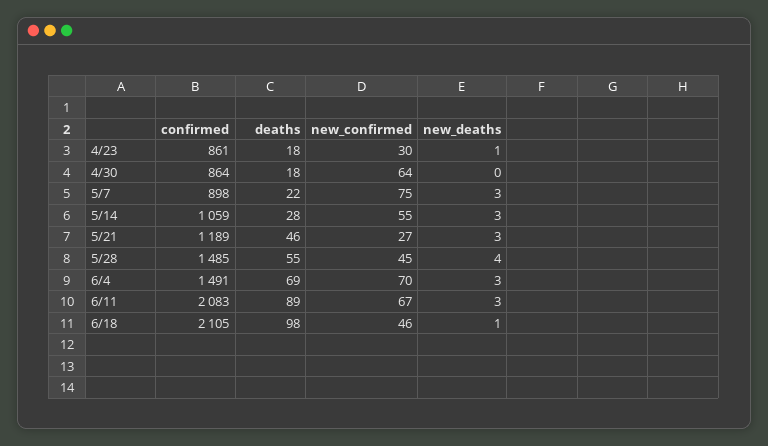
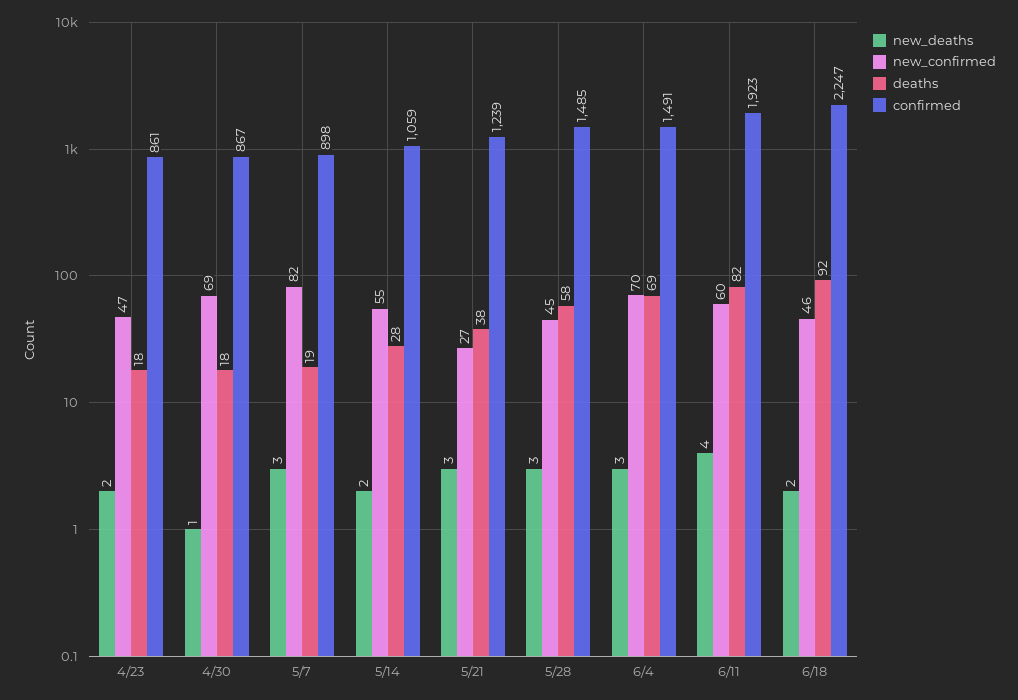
  {
    "confirmed": {
      "4/23": 861,
-     "4/30": 864,
+     "4/30": 867,
      "5/7": 898,
      "5/14": 1059,
-     "5/21": 1189,
+     "5/21": 1239,
      "5/28": 1485,
      "6/4": 1491,
-     "6/11": 2083,
+     "6/11": 1923,
-     "6/18": 2105
+     "6/18": 2247
    },
    "deaths": {
      "4/23": 18,
      "4/30": 18,
-     "5/7": 22,
+     "5/7": 19,
      "5/14": 28,
-     "5/21": 46,
+     "5/21": 38,
-     "5/28": 55,
+     "5/28": 58,
      "6/4": 69,
-     "6/11": 89,
+     "6/11": 82,
-     "6/18": 98
+     "6/18": 92
    },
    "new_confirmed": {
-     "4/23": 30,
+     "4/23": 47,
-     "4/30": 64,
+     "4/30": 69,
-     "5/7": 75,
+     "5/7": 82,
      "5/14": 55,
      "5/21": 27,
      "5/28": 45,
      "6/4": 70,
-     "6/11": 67,
+     "6/11": 60,
      "6/18": 46
    },
    "new_deaths": {
-     "4/23": 1,
+     "4/23": 2,
-     "4/30": 0,
+     "4/30": 1,
      "5/7": 3,
-     "5/14": 3,
+     "5/14": 2,
      "5/21": 3,
-     "5/28": 4,
+     "5/28": 3,
      "6/4": 3,
-     "6/11": 3,
+     "6/11": 4,
-     "6/18": 1
+     "6/18": 2
    }
  }

